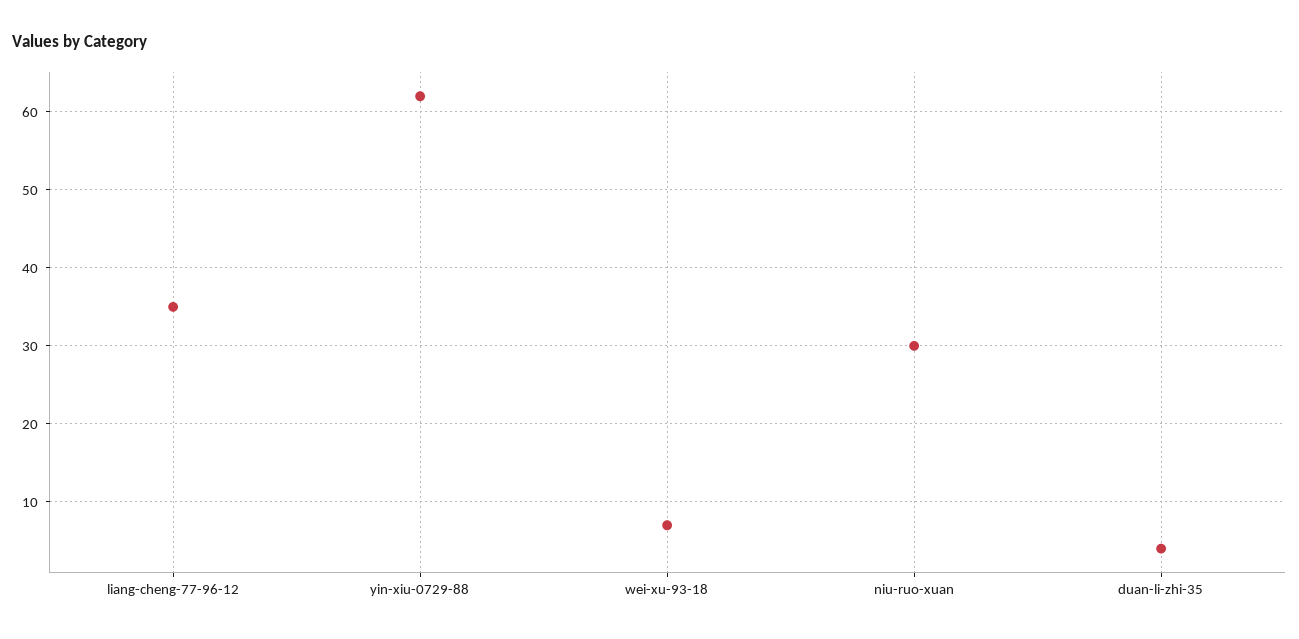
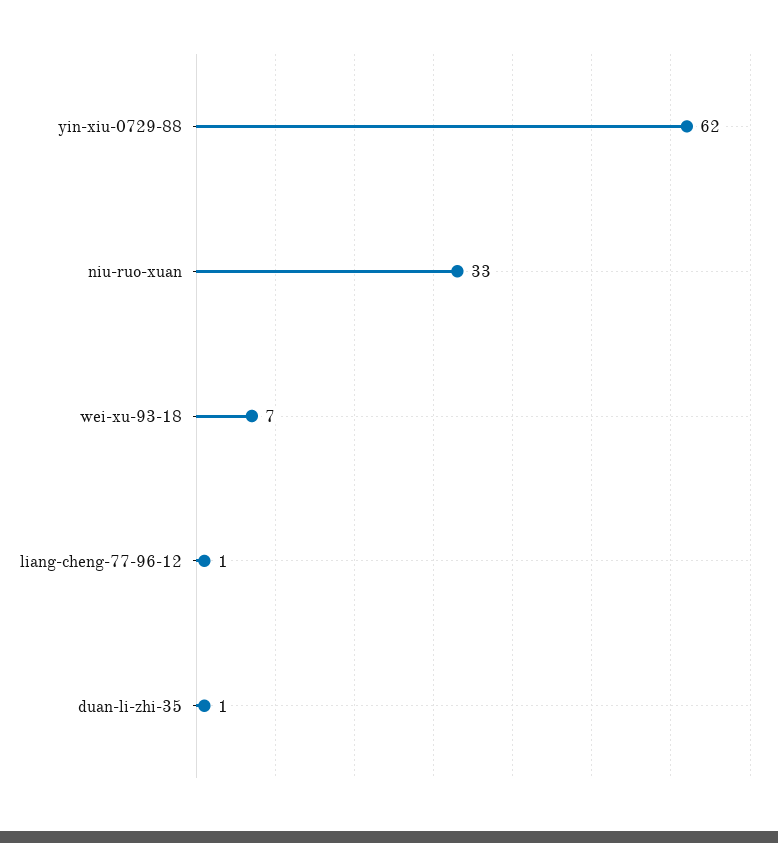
  {
-   "liang-cheng-77-96-12": 35,
+   "liang-cheng-77-96-12": 1,
    "yin-xiu-0729-88": 62,
    "wei-xu-93-18": 7,
-   "niu-ruo-xuan": 30,
+   "niu-ruo-xuan": 33,
-   "duan-li-zhi-35": 4
+   "duan-li-zhi-35": 1
  }

